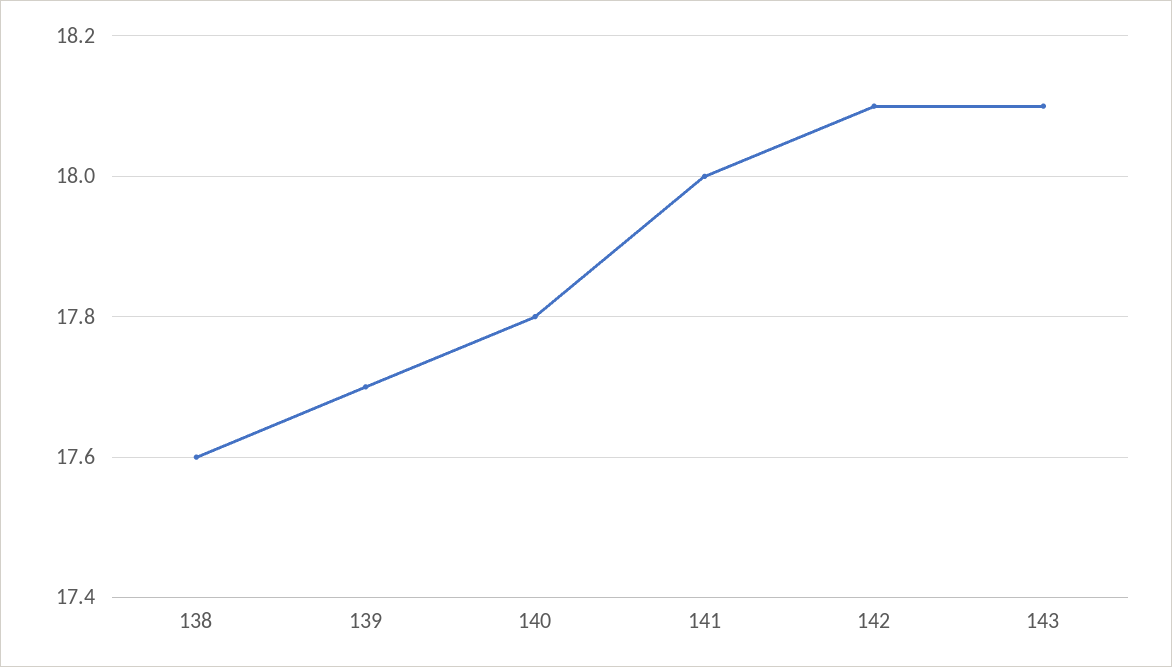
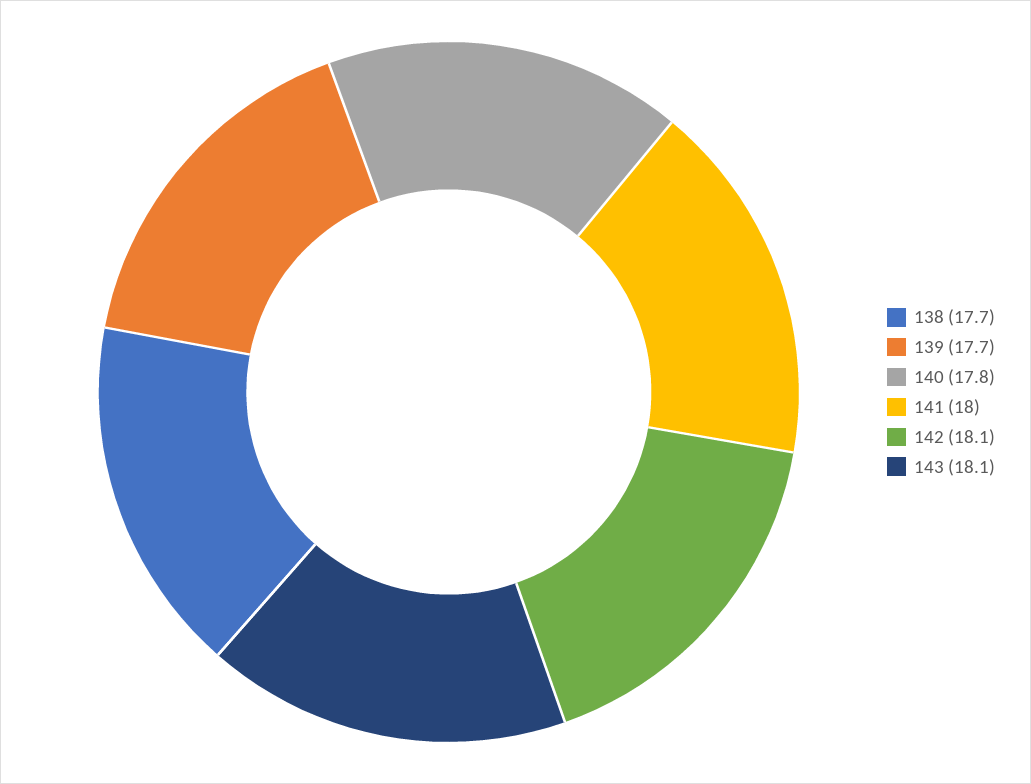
  {
-   "138": 17.6,
+   "138": 17.7,
    "139": 17.7,
    "140": 17.8,
    "141": 18,
    "142": 18.1,
    "143": 18.1
  }

